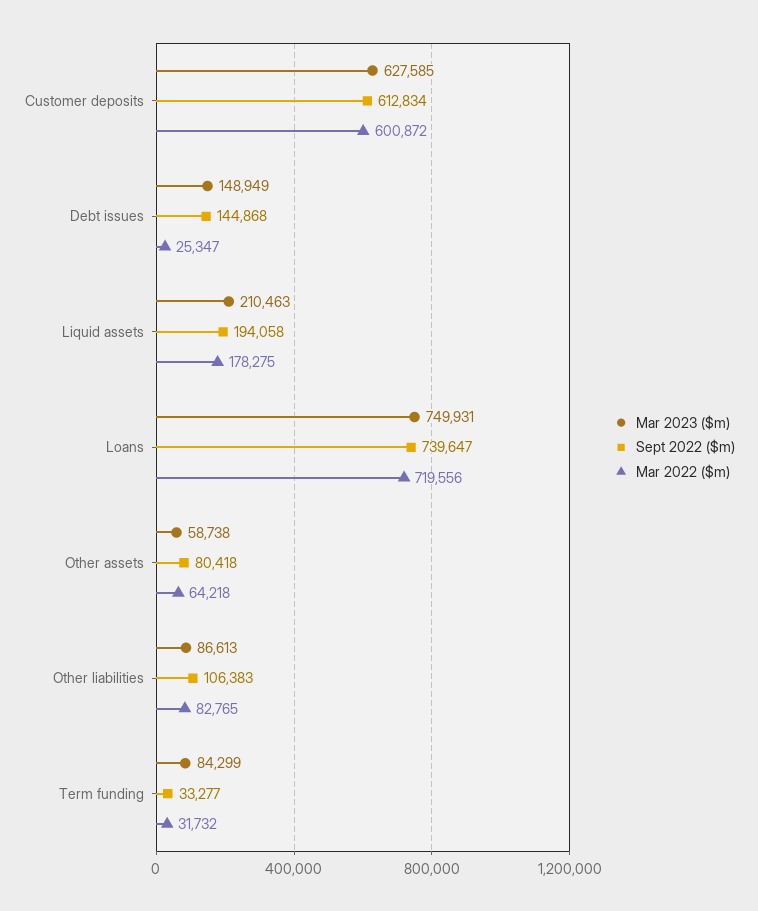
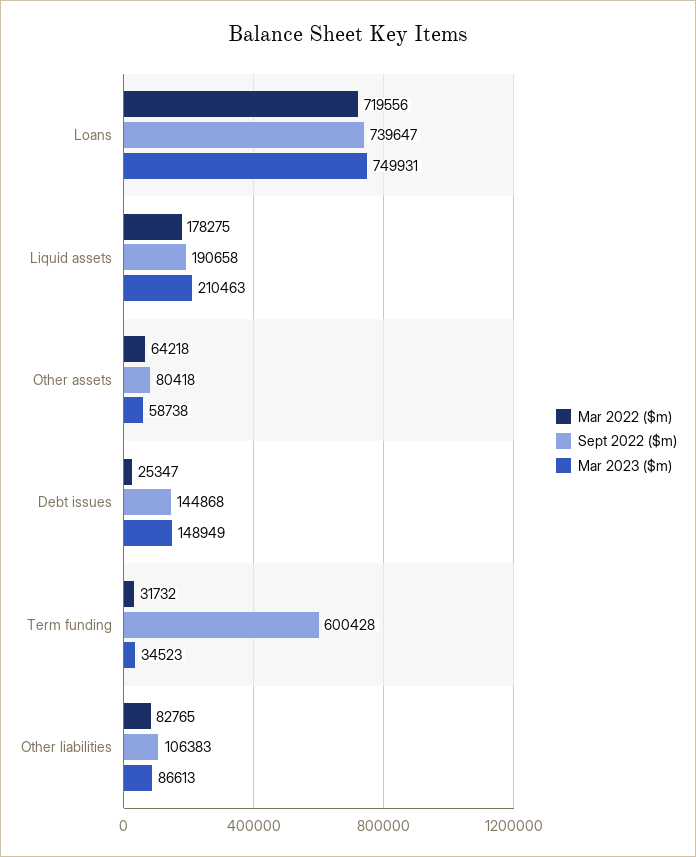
  {
    "Mar 2023 ($m)": {
-     "Customer deposits": 627585,
      "Debt issues": 148949,
      "Liquid assets": 210463,
      "Loans": 749931,
      "Other assets": 58738,
      "Other liabilities": 86613,
-     "Term funding": 84299
+     "Term funding": 34523
    },
    "Sept 2022 ($m)": {
-     "Customer deposits": 612834,
      "Debt issues": 144868,
-     "Liquid assets": 194058,
+     "Liquid assets": 190658,
      "Loans": 739647,
      "Other assets": 80418,
      "Other liabilities": 106383,
-     "Term funding": 33277
+     "Term funding": 600428
    },
    "Mar 2022 ($m)": {
-     "Customer deposits": 600872,
      "Debt issues": 25347,
      "Liquid assets": 178275,
      "Loans": 719556,
      "Other assets": 64218,
      "Other liabilities": 82765,
      "Term funding": 31732
    }
  }

